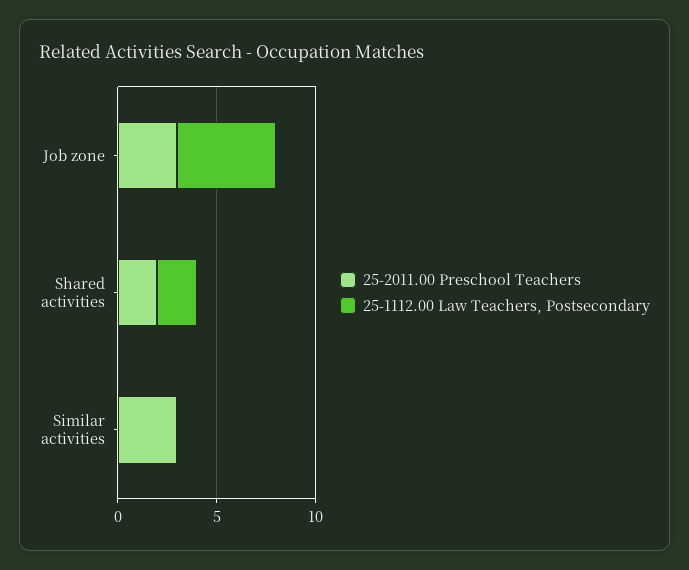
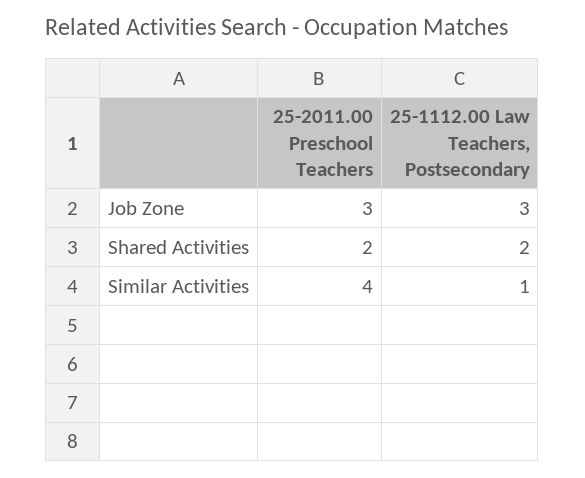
  {
    "25-2011.00 Preschool Teachers": {
      "Job zone": 3,
      "Shared activities": 2,
-     "Similar activities": 3
+     "Similar activities": 4
    },
    "25-1112.00 Law Teachers, Postsecondary": {
-     "Job zone": 5,
+     "Job zone": 3,
      "Shared activities": 2,
-     "Similar activities": 0
+     "Similar activities": 1
    }
  }

